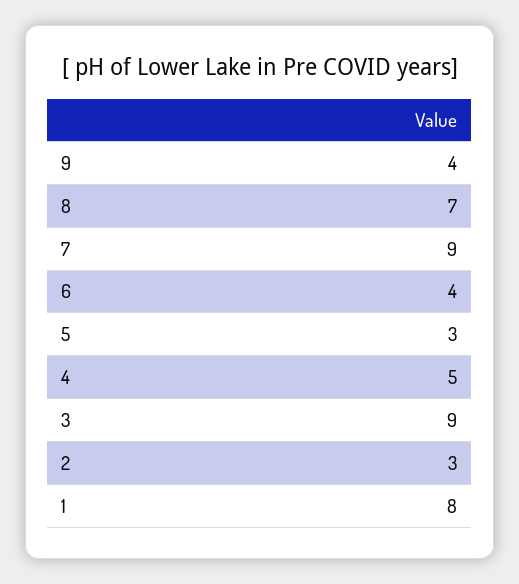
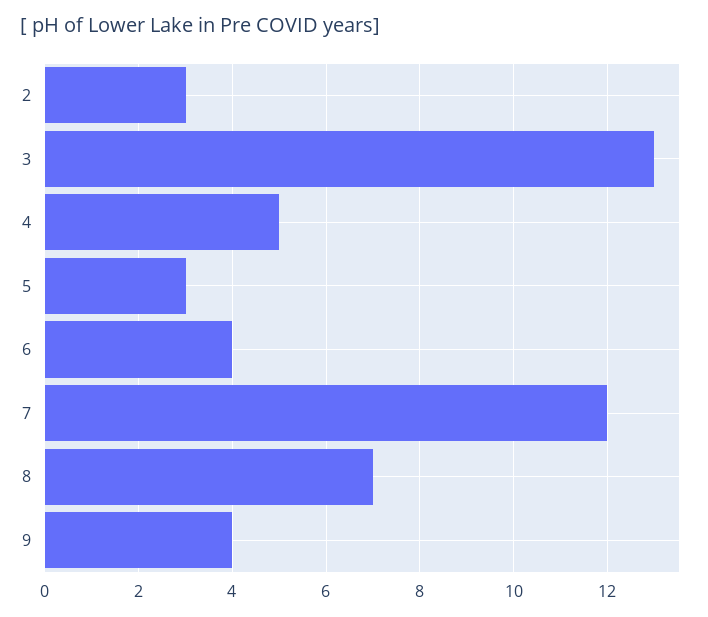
  {
    "9": 4,
    "8": 7,
-   "7": 9,
+   "7": 12,
    "6": 4,
    "5": 3,
    "4": 5,
-   "3": 9,
+   "3": 13,
-   "2": 3,
+   "2": 3
-   "1": 8
  }

